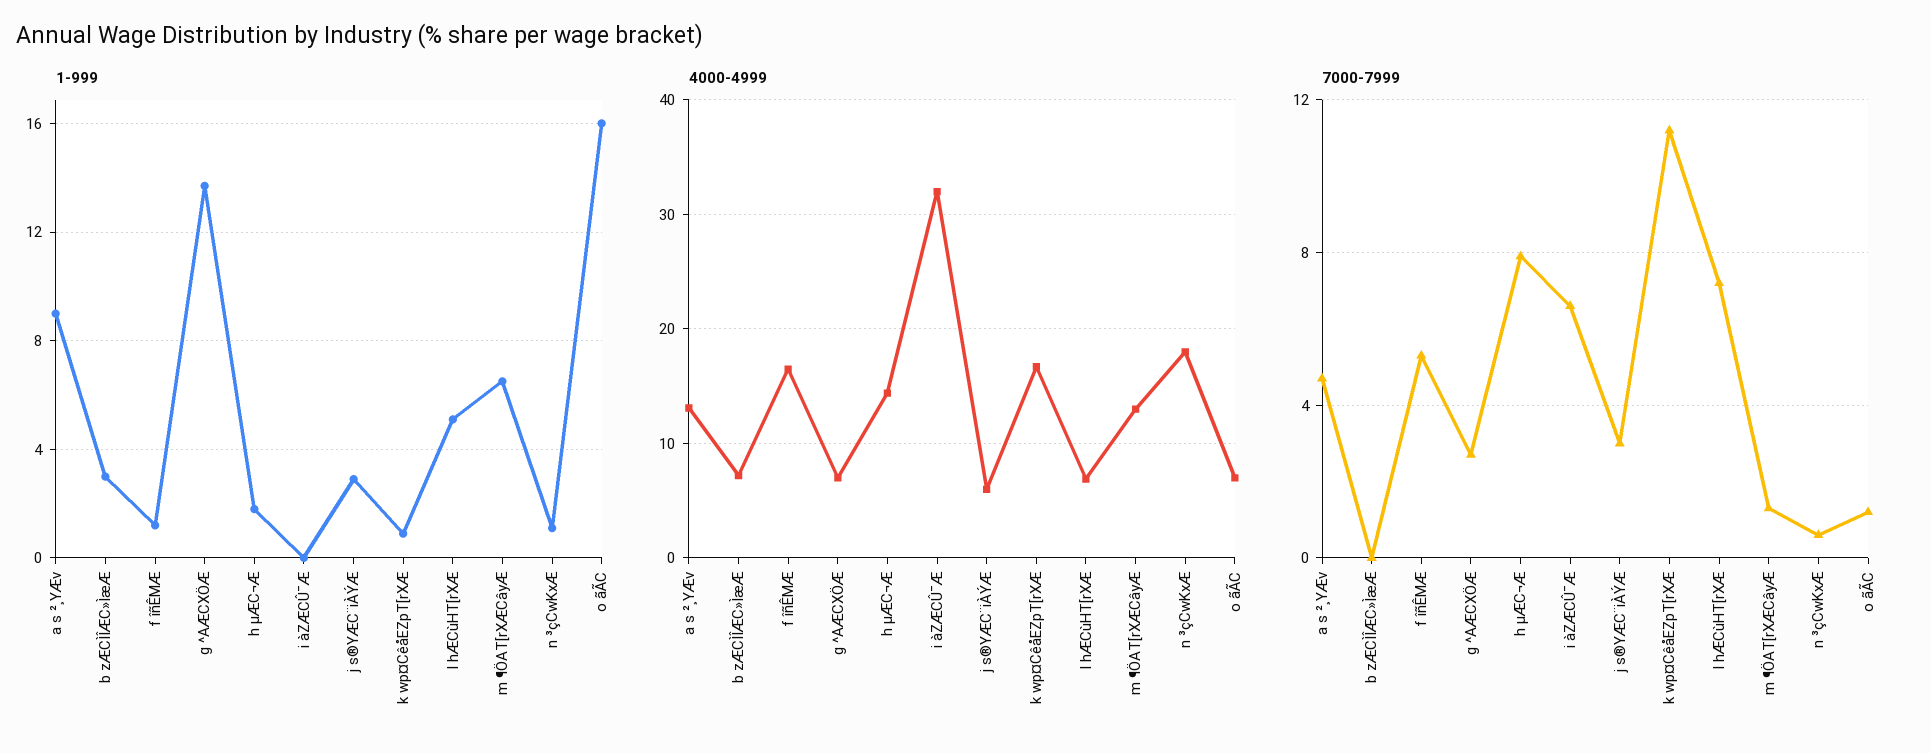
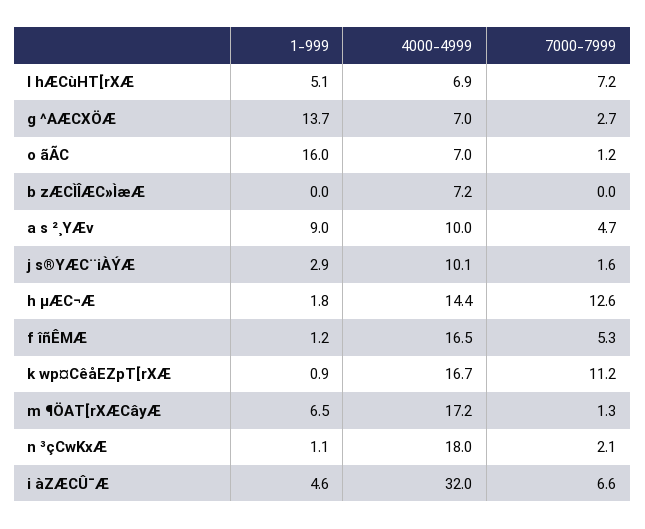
  {
    "1-999": {
      "a s ²¸YÆv": 9,
-     "b zÆCÌÎÆC»ÌæÆ": 3,
+     "b zÆCÌÎÆC»ÌæÆ": 0,
      "f îñÊMÆ": 1.2,
      "g ^AÆCXÖÆ": 13.7,
      "h µÆC¬Æ": 1.8,
-     "i àZÆCÛ¯Æ": 0,
+     "i àZÆCÛ¯Æ": 4.6,
      "j s®YÆC¨iÀÝÆ": 2.9,
      "k wp¤CêåEZpT[rXÆ": 0.9,
      "l hÆCùHT[rXÆ": 5.1,
      "m ¶ÖAT[rXÆCâyÆ": 6.5,
      "n ³çCwKxÆ": 1.1,
      "o ãÃC": 16
    },
    "4000-4999": {
-     "a s ²¸YÆv": 13,
+     "a s ²¸YÆv": 10,
      "b zÆCÌÎÆC»ÌæÆ": 7.2,
      "f îñÊMÆ": 16.5,
      "g ^AÆCXÖÆ": 7,
      "h µÆC¬Æ": 14.4,
      "i àZÆCÛ¯Æ": 32,
-     "j s®YÆC¨iÀÝÆ": 6,
+     "j s®YÆC¨iÀÝÆ": 10.1,
      "k wp¤CêåEZpT[rXÆ": 16.7,
      "l hÆCùHT[rXÆ": 6.9,
-     "m ¶ÖAT[rXÆCâyÆ": 13,
+     "m ¶ÖAT[rXÆCâyÆ": 17.2,
      "n ³çCwKxÆ": 18,
      "o ãÃC": 7
    },
    "7000-7999": {
      "a s ²¸YÆv": 4.7,
      "b zÆCÌÎÆC»ÌæÆ": 0,
      "f îñÊMÆ": 5.3,
      "g ^AÆCXÖÆ": 2.7,
-     "h µÆC¬Æ": 8,
+     "h µÆC¬Æ": 12.6,
      "i àZÆCÛ¯Æ": 6.6,
-     "j s®YÆC¨iÀÝÆ": 3,
+     "j s®YÆC¨iÀÝÆ": 1.6,
      "k wp¤CêåEZpT[rXÆ": 11.2,
      "l hÆCùHT[rXÆ": 7.2,
      "m ¶ÖAT[rXÆCâyÆ": 1.3,
-     "n ³çCwKxÆ": 0.5,
+     "n ³çCwKxÆ": 2.1,
      "o ãÃC": 1.2
    }
  }

